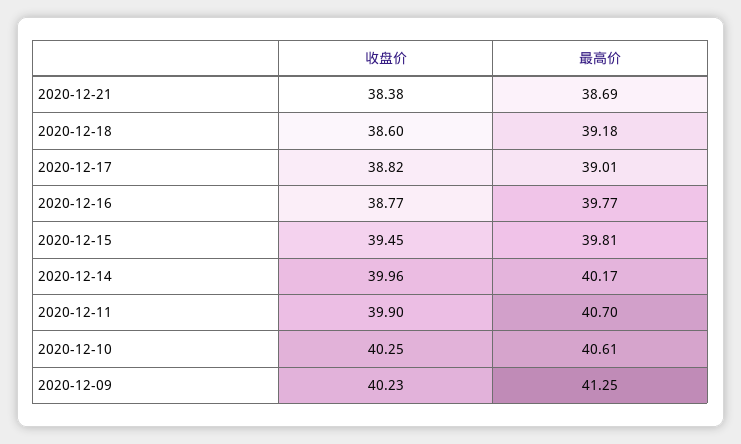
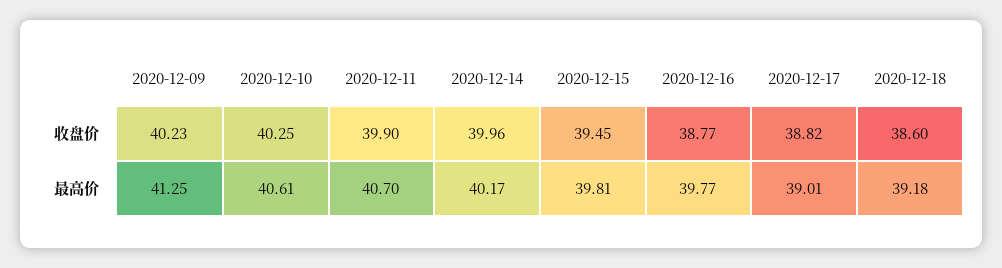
  {
    "收盘价": {
-     "2020-12-21": 38.38,
      "2020-12-18": 38.6,
      "2020-12-17": 38.82,
      "2020-12-16": 38.77,
      "2020-12-15": 39.45,
      "2020-12-14": 39.96,
      "2020-12-11": 39.9,
      "2020-12-10": 40.25,
      "2020-12-09": 40.23
    },
    "最高价": {
-     "2020-12-21": 38.69,
      "2020-12-18": 39.18,
      "2020-12-17": 39.01,
      "2020-12-16": 39.77,
      "2020-12-15": 39.81,
      "2020-12-14": 40.17,
      "2020-12-11": 40.7,
      "2020-12-10": 40.61,
      "2020-12-09": 41.25
    }
  }

